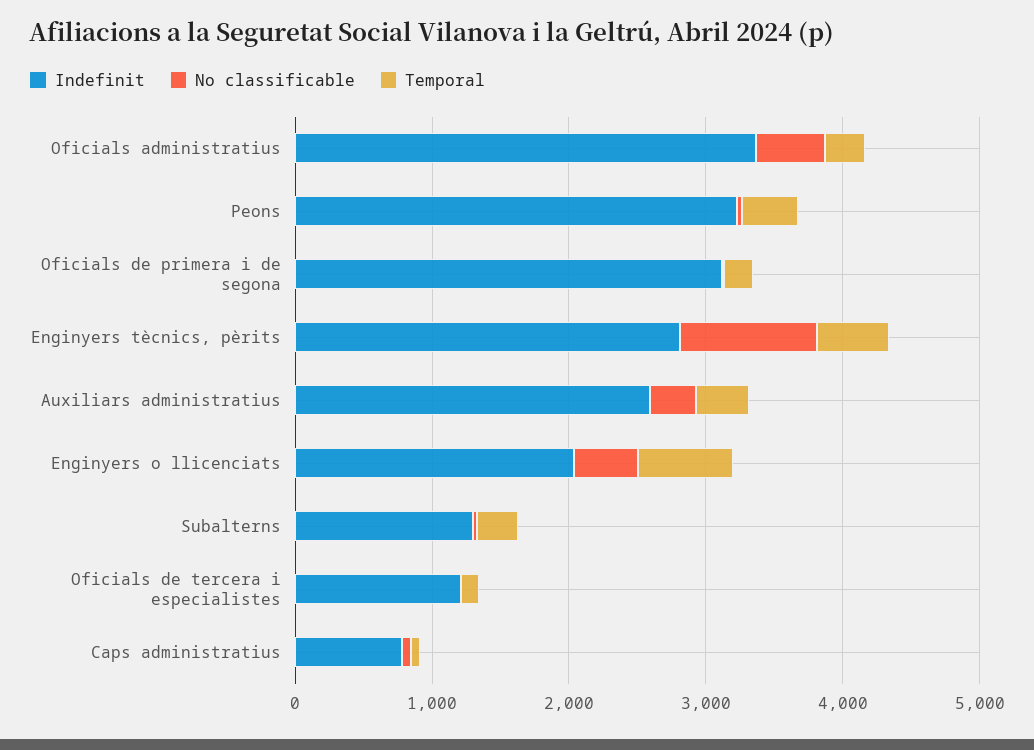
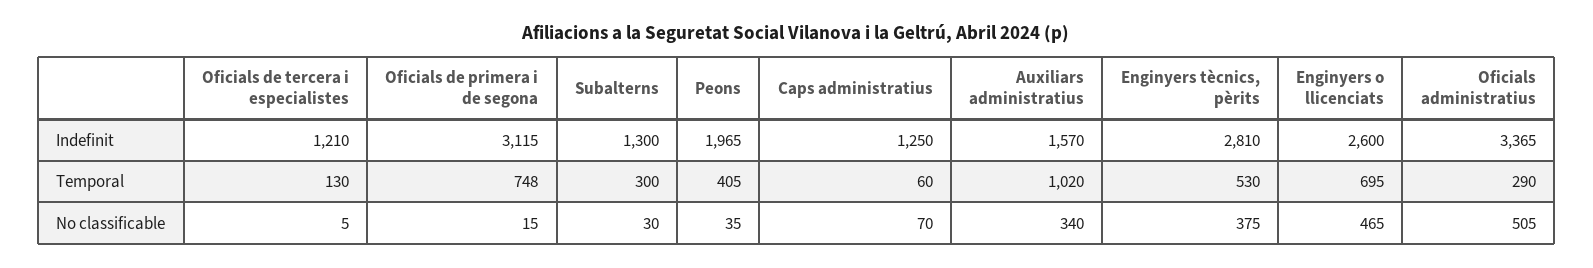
  {
    "Indefinit": {
      "Oficials administratius": 3365,
-     "Peons": 3200,
+     "Peons": 1965,
      "Oficials de primera i de segona": 3115,
      "Enginyers tècnics, pèrits": 2810,
-     "Auxiliars administratius": 2600,
+     "Auxiliars administratius": 1570,
-     "Enginyers o llicenciats": 2000,
+     "Enginyers o llicenciats": 2600,
      "Subalterns": 1300,
      "Oficials de tercera i especialistes": 1210,
-     "Caps administratius": 800
+     "Caps administratius": 1250
    },
    "No classificable": {
      "Oficials administratius": 505,
      "Peons": 35,
      "Oficials de primera i de segona": 15,
-     "Enginyers tècnics, pèrits": 1000,
+     "Enginyers tècnics, pèrits": 375,
      "Auxiliars administratius": 340,
      "Enginyers o llicenciats": 465,
      "Subalterns": 30,
      "Oficials de tercera i especialistes": 5,
      "Caps administratius": 70
    },
    "Temporal": {
      "Oficials administratius": 290,
      "Peons": 405,
-     "Oficials de primera i de segona": 200,
+     "Oficials de primera i de segona": 748,
      "Enginyers tècnics, pèrits": 530,
-     "Auxiliars administratius": 400,
+     "Auxiliars administratius": 1020,
      "Enginyers o llicenciats": 695,
      "Subalterns": 300,
      "Oficials de tercera i especialistes": 130,
      "Caps administratius": 60
    }
  }

